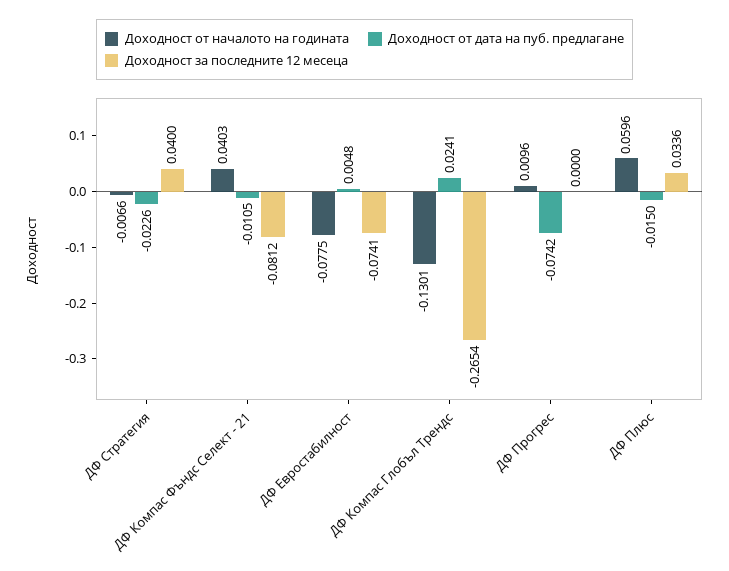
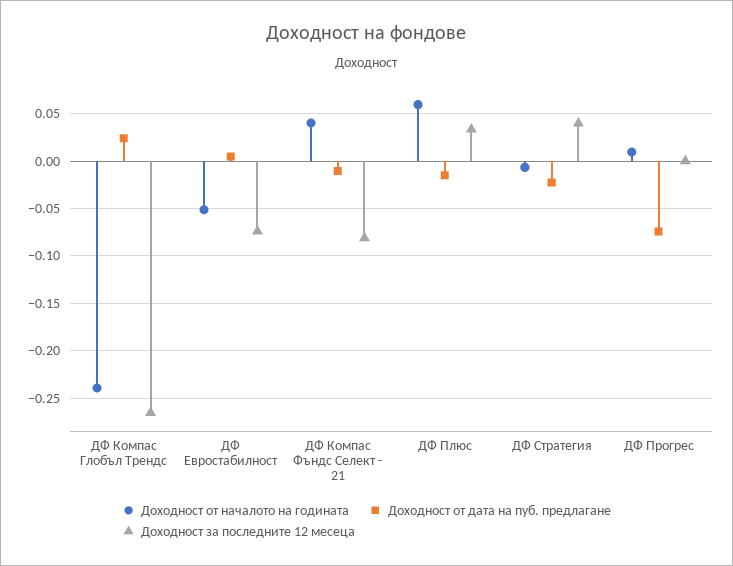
  {
    "Доходност от началото на годината": {
      "ДФ Стратегия": -0.0066,
      "ДФ Компас Фъндс Селект - 21": 0.0403,
-     "ДФ Евростабилност": -0.0775,
+     "ДФ Евростабилност": -0.05,
-     "ДФ Компас Глобъл Трендс": -0.1301,
+     "ДФ Компас Глобъл Трендс": -0.24,
      "ДФ Прогрес": 0.0096,
      "ДФ Плюс": 0.0596
    },
    "Доходност от дата на пуб. предлагане": {
      "ДФ Стратегия": -0.0226,
      "ДФ Компас Фъндс Селект - 21": -0.0105,
      "ДФ Евростабилност": 0.0048,
      "ДФ Компас Глобъл Трендс": 0.0241,
      "ДФ Прогрес": -0.0742,
      "ДФ Плюс": -0.015
    },
    "Доходност за последните 12 месеца": {
      "ДФ Стратегия": 0.04,
      "ДФ Компас Фъндс Селект - 21": -0.0812,
      "ДФ Евростабилност": -0.0741,
      "ДФ Компас Глобъл Трендс": -0.2654,
      "ДФ Прогрес": 0,
      "ДФ Плюс": 0.0336
    }
  }

